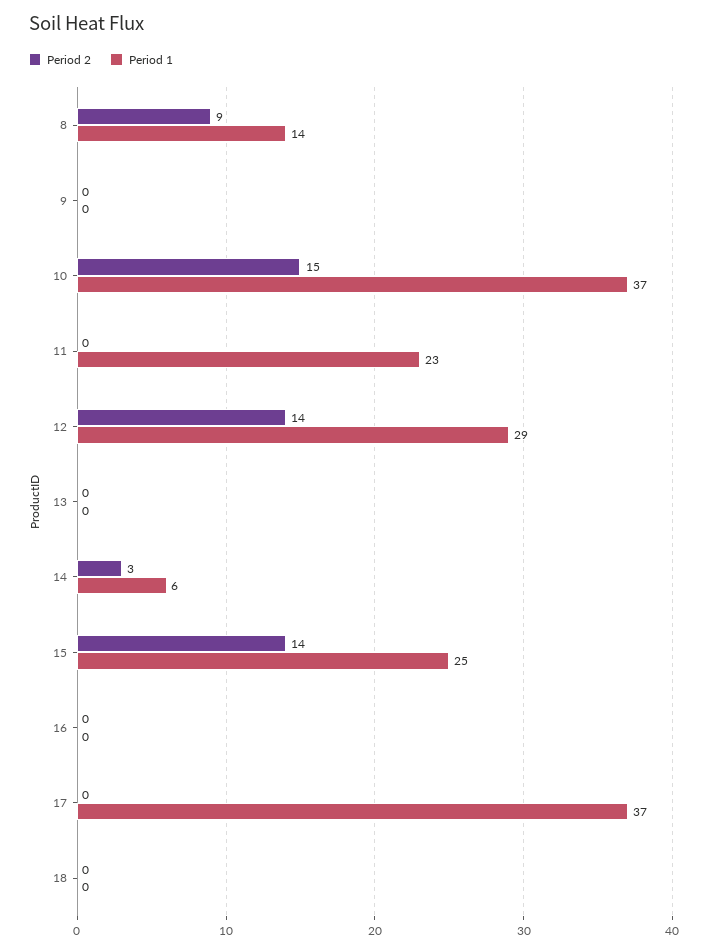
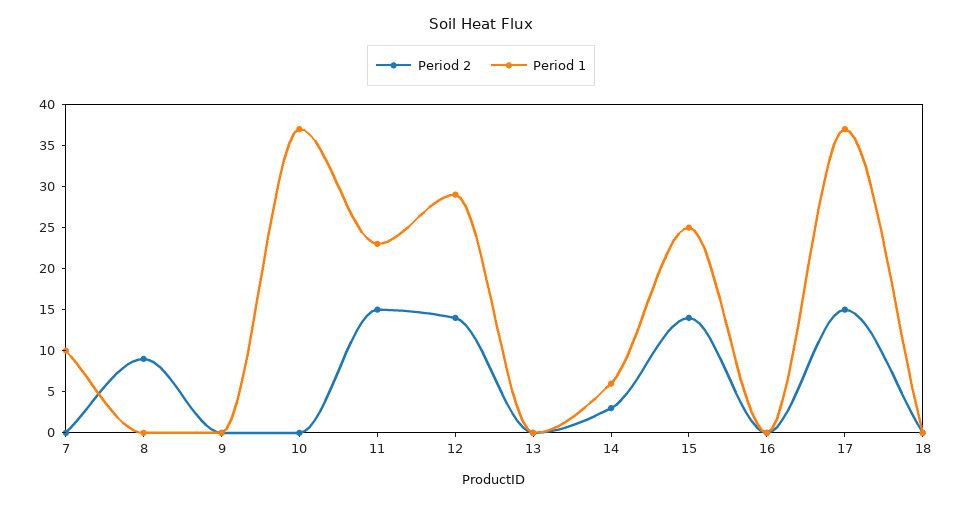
  {
    "Period 2": {
      "8": 9,
      "9": 0,
-     "10": 15,
+     "10": 0,
-     "11": 0,
+     "11": 15,
      "12": 14,
      "13": 0,
      "14": 3,
      "15": 14,
      "16": 0,
-     "17": 0,
+     "17": 15,
-     "18": 0
+     "18": 0,
+     "7": 0
    },
    "Period 1": {
-     "8": 14,
+     "8": 0,
      "9": 0,
      "10": 37,
      "11": 23,
      "12": 29,
      "13": 0,
      "14": 6,
      "15": 25,
      "16": 0,
      "17": 37,
-     "18": 0
+     "18": 0,
+     "7": 10
    }
  }

